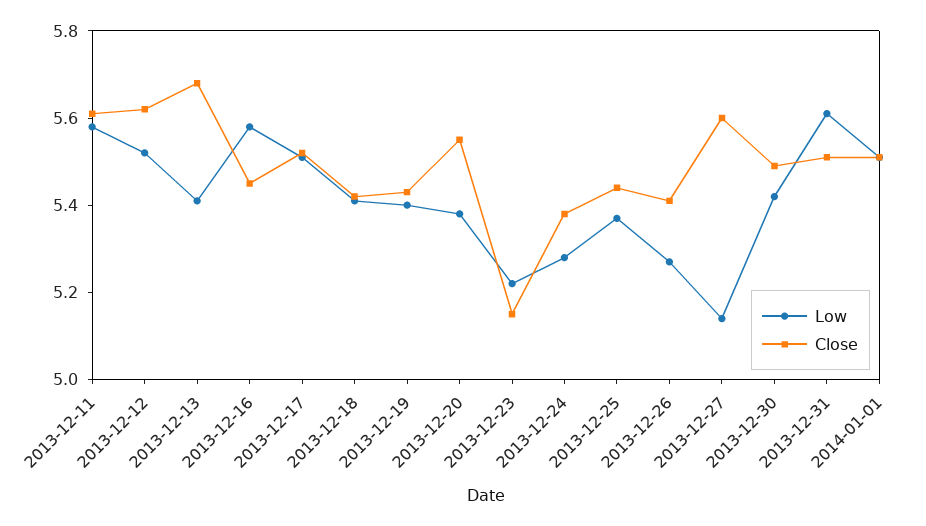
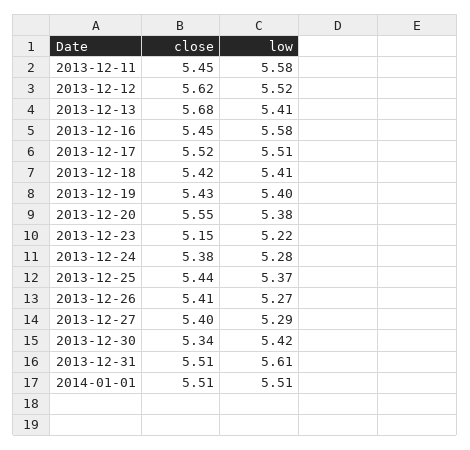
  {
    "Low": {
      "2013-12-11": 5.58,
      "2013-12-12": 5.52,
      "2013-12-13": 5.41,
      "2013-12-16": 5.58,
      "2013-12-17": 5.51,
      "2013-12-18": 5.41,
      "2013-12-19": 5.4,
      "2013-12-20": 5.38,
      "2013-12-23": 5.22,
      "2013-12-24": 5.28,
      "2013-12-25": 5.37,
      "2013-12-26": 5.27,
-     "2013-12-27": 5.15,
+     "2013-12-27": 5.29,
      "2013-12-30": 5.42,
      "2013-12-31": 5.61,
      "2014-01-01": 5.51
    },
    "Close": {
-     "2013-12-11": 5.6,
+     "2013-12-11": 5.45,
      "2013-12-12": 5.62,
      "2013-12-13": 5.68,
      "2013-12-16": 5.45,
      "2013-12-17": 5.52,
      "2013-12-18": 5.42,
      "2013-12-19": 5.43,
      "2013-12-20": 5.55,
      "2013-12-23": 5.15,
      "2013-12-24": 5.38,
      "2013-12-25": 5.44,
      "2013-12-26": 5.41,
-     "2013-12-27": 5.6,
+     "2013-12-27": 5.4,
-     "2013-12-30": 5.5,
+     "2013-12-30": 5.34,
      "2013-12-31": 5.51,
      "2014-01-01": 5.51
    }
  }

